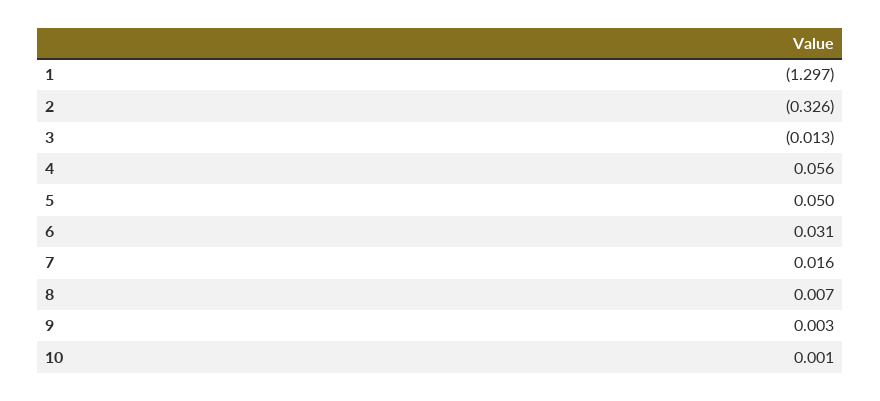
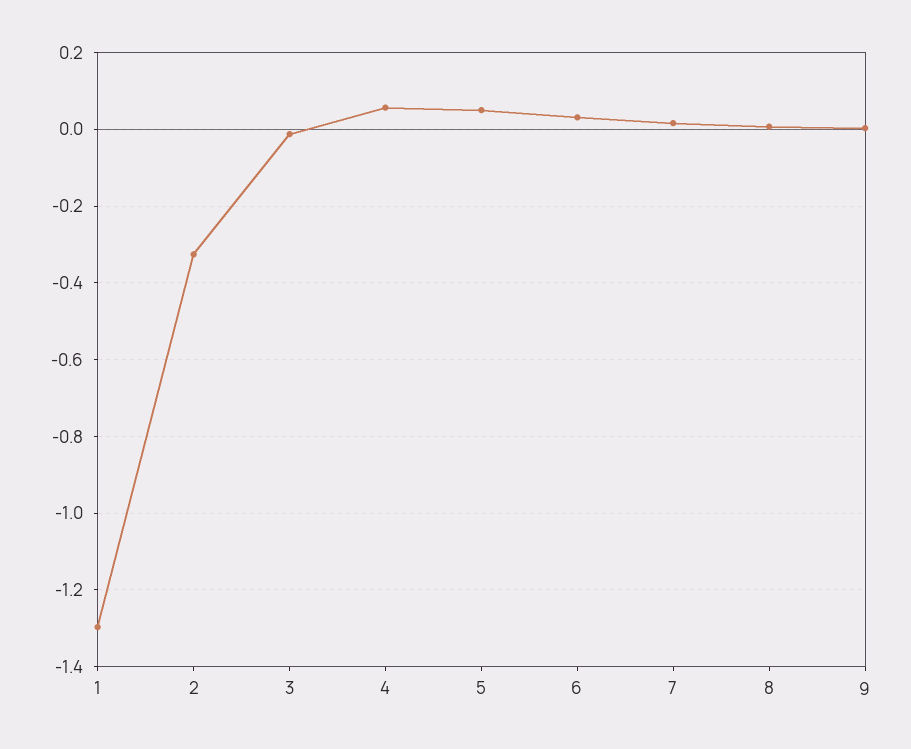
  {
    "1": -1.297,
    "2": -0.326,
    "3": -0.013,
    "4": 0.056,
    "5": 0.05,
    "6": 0.031,
    "7": 0.016,
    "8": 0.007,
-   "9": 0.003,
+   "9": 0.003
-   "10": 0.001
  }

